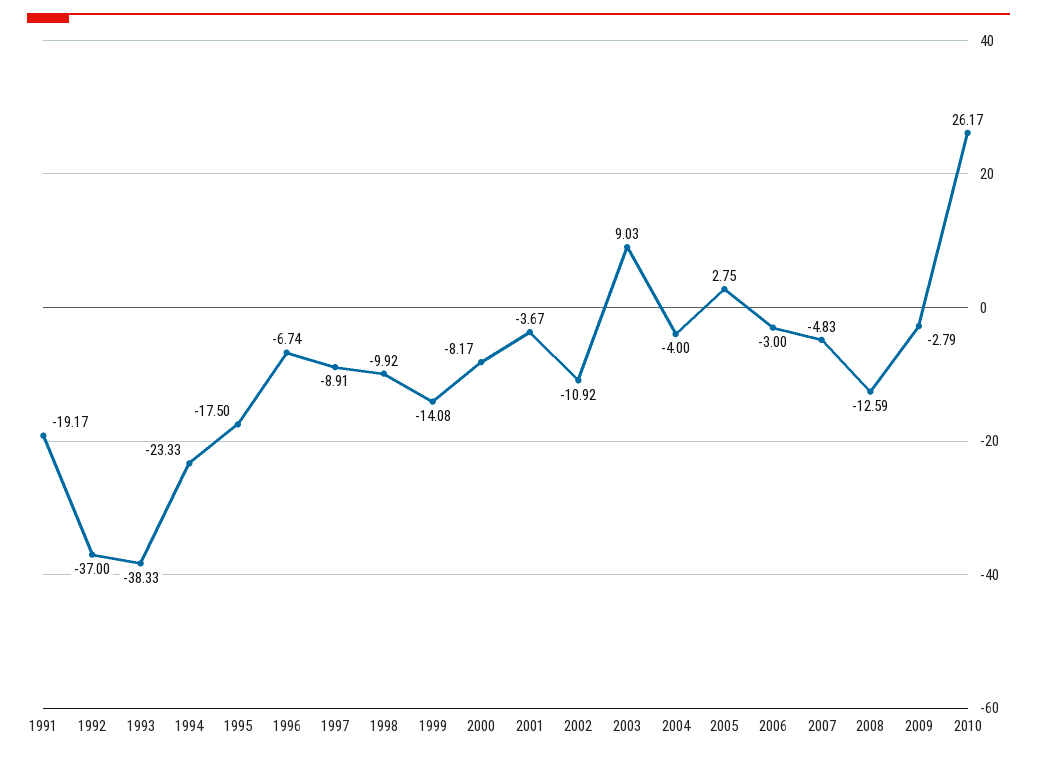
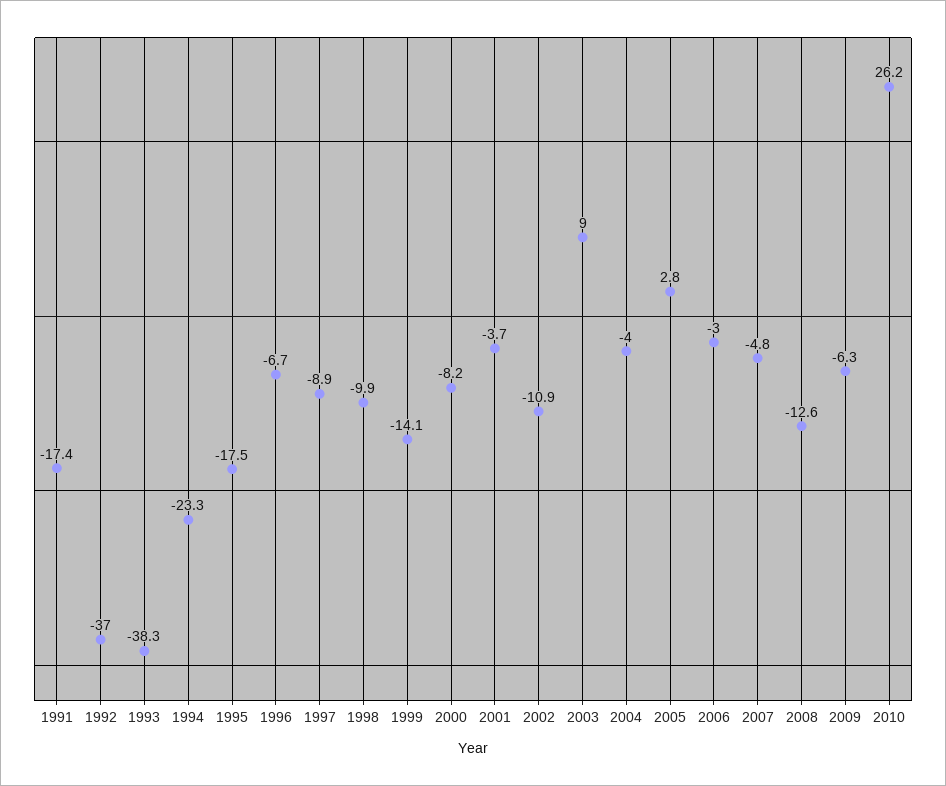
  {
-   "1991": -19.17,
+   "1991": -17.4,
    "1992": -37,
    "1993": -38.33,
    "1994": -23.33,
    "1995": -17.5,
    "1996": -6.74,
    "1997": -8.91,
    "1998": -9.92,
    "1999": -14.08,
    "2000": -8.17,
    "2001": -3.67,
    "2002": -10.92,
    "2003": 9.03,
    "2004": -4,
    "2005": 2.75,
    "2006": -3,
    "2007": -4.83,
    "2008": -12.59,
-   "2009": -2.79,
+   "2009": -6.3,
    "2010": 26.17
  }

